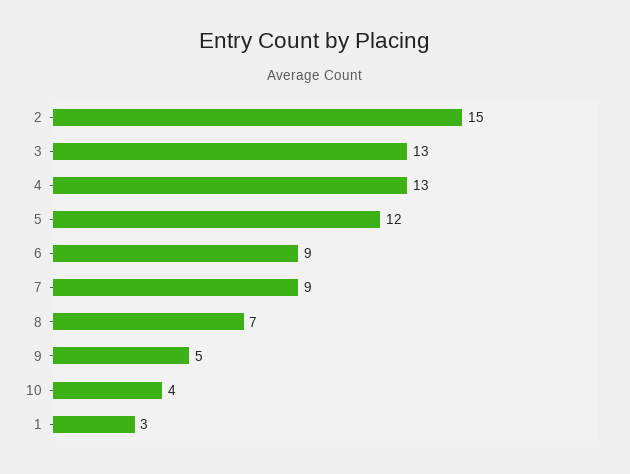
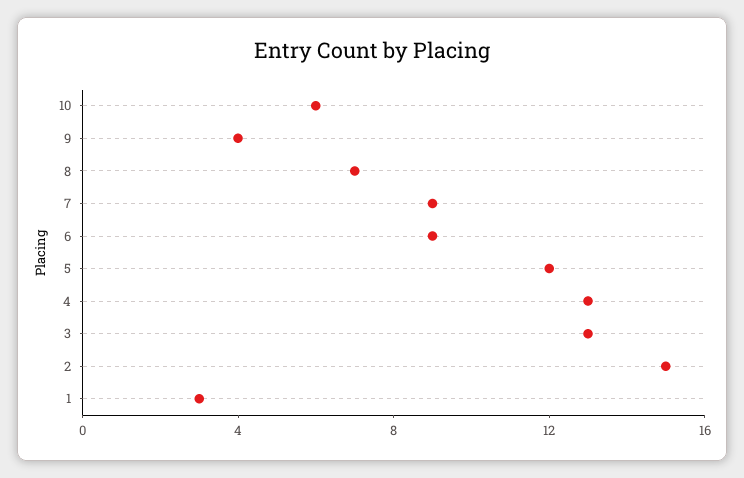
  {
    "2": 15,
    "3": 13,
    "4": 13,
    "5": 12,
    "6": 9,
    "7": 9,
    "8": 7,
-   "9": 5,
+   "9": 4,
-   "10": 4,
+   "10": 6,
    "1": 3
  }

